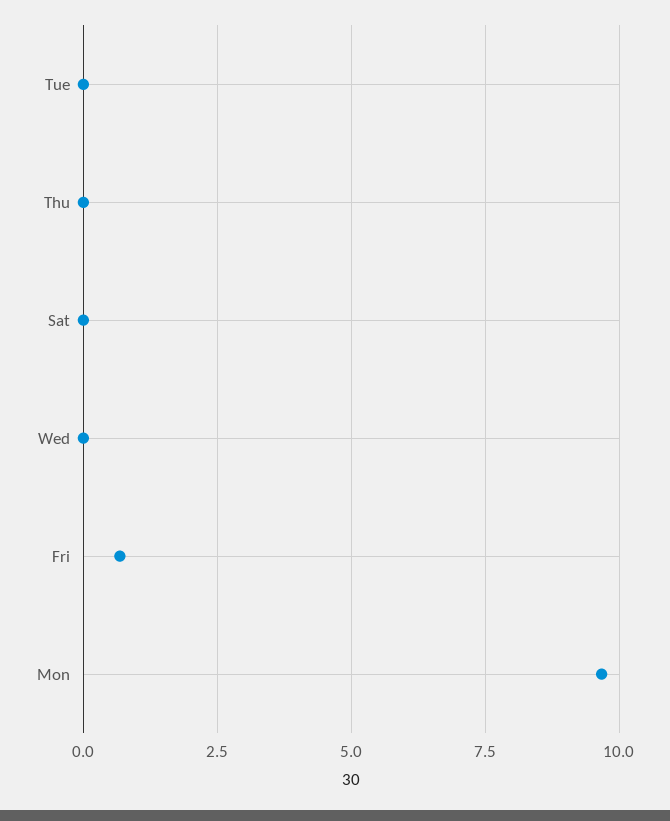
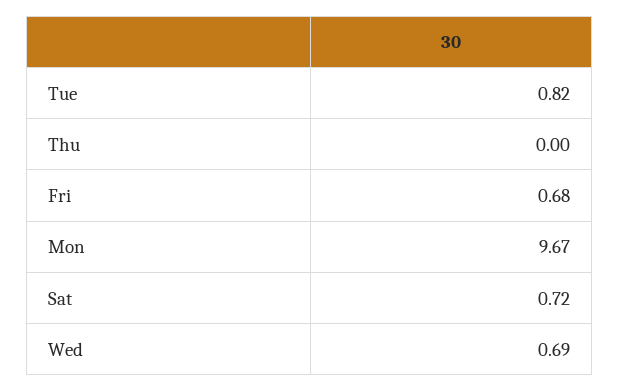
  {
-   "Tue": 0,
+   "Tue": 0.82,
    "Thu": 0,
-   "Sat": 0,
+   "Sat": 0.72,
-   "Wed": 0,
+   "Wed": 0.69,
    "Fri": 0.68,
    "Mon": 9.67
  }

